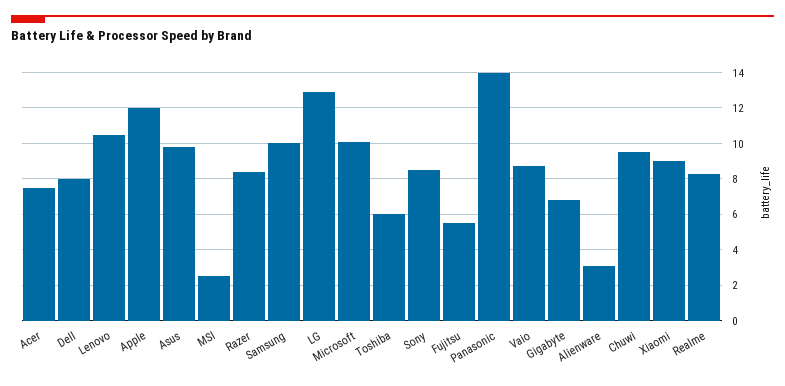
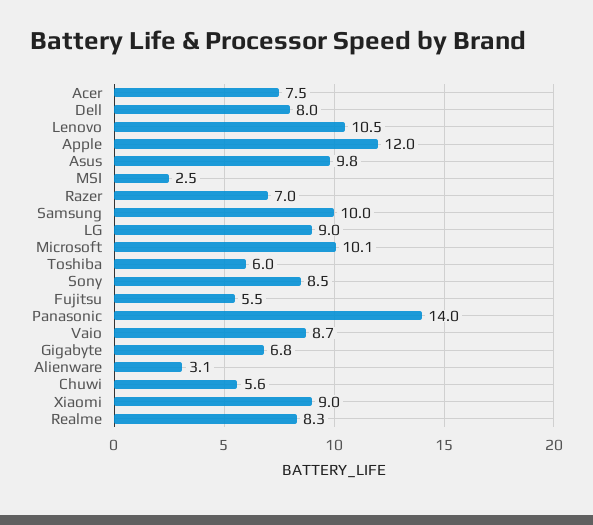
  {
    "Acer": 7.5,
    "Dell": 8,
    "Lenovo": 10.5,
    "Apple": 12,
    "Asus": 9.8,
    "MSI": 2.5,
-   "Razer": 8.5,
+   "Razer": 7,
    "Samsung": 10,
-   "LG": 13,
+   "LG": 9,
    "Microsoft": 10.1,
    "Toshiba": 6,
    "Sony": 8.5,
    "Fujitsu": 5.5,
    "Panasonic": 14,
    "Vaio": 8.7,
    "Gigabyte": 6.8,
    "Alienware": 3.1,
-   "Chuwi": 9.5,
+   "Chuwi": 5.6,
    "Xiaomi": 9,
    "Realme": 8.3
  }

